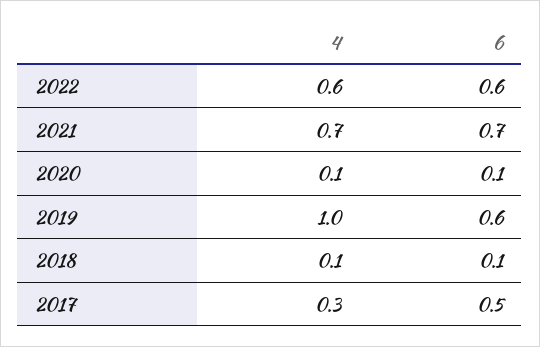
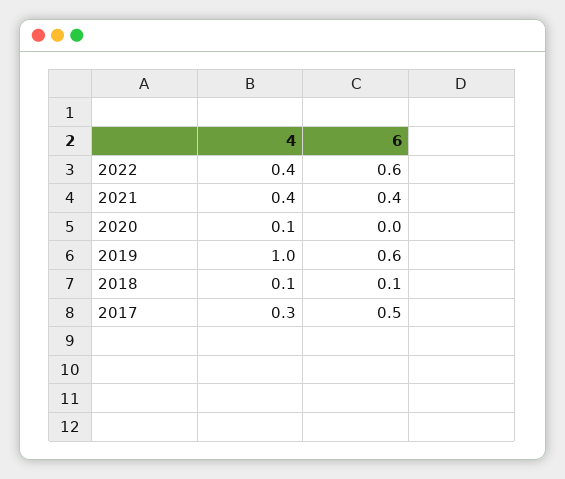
  {
    "4": {
-     "2022": 0.6,
+     "2022": 0.4,
-     "2021": 0.7,
+     "2021": 0.4,
      "2020": 0.1,
      "2019": 1,
      "2018": 0.1,
      "2017": 0.3
    },
    "6": {
      "2022": 0.6,
-     "2021": 0.7,
+     "2021": 0.4,
-     "2020": 0.1,
+     "2020": 0,
      "2019": 0.6,
      "2018": 0.1,
      "2017": 0.5
    }
  }

